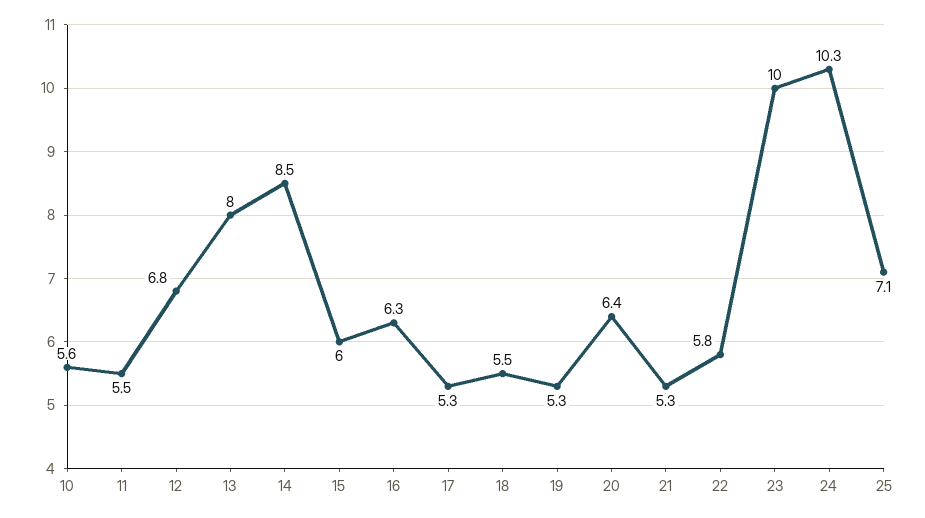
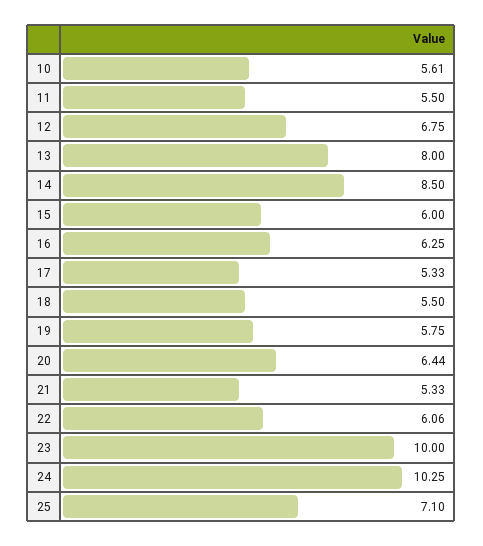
  {
    "10": 5.61,
    "11": 5.5,
    "12": 6.75,
    "13": 8,
    "14": 8.5,
    "15": 6,
    "16": 6.25,
    "17": 5.33,
    "18": 5.5,
-   "19": 5.3,
+   "19": 5.75,
    "20": 6.44,
    "21": 5.33,
-   "22": 5.8,
+   "22": 6.06,
    "23": 10,
    "24": 10.25,
    "25": 7.1
  }

